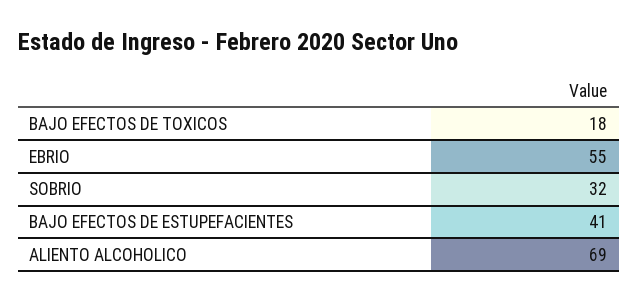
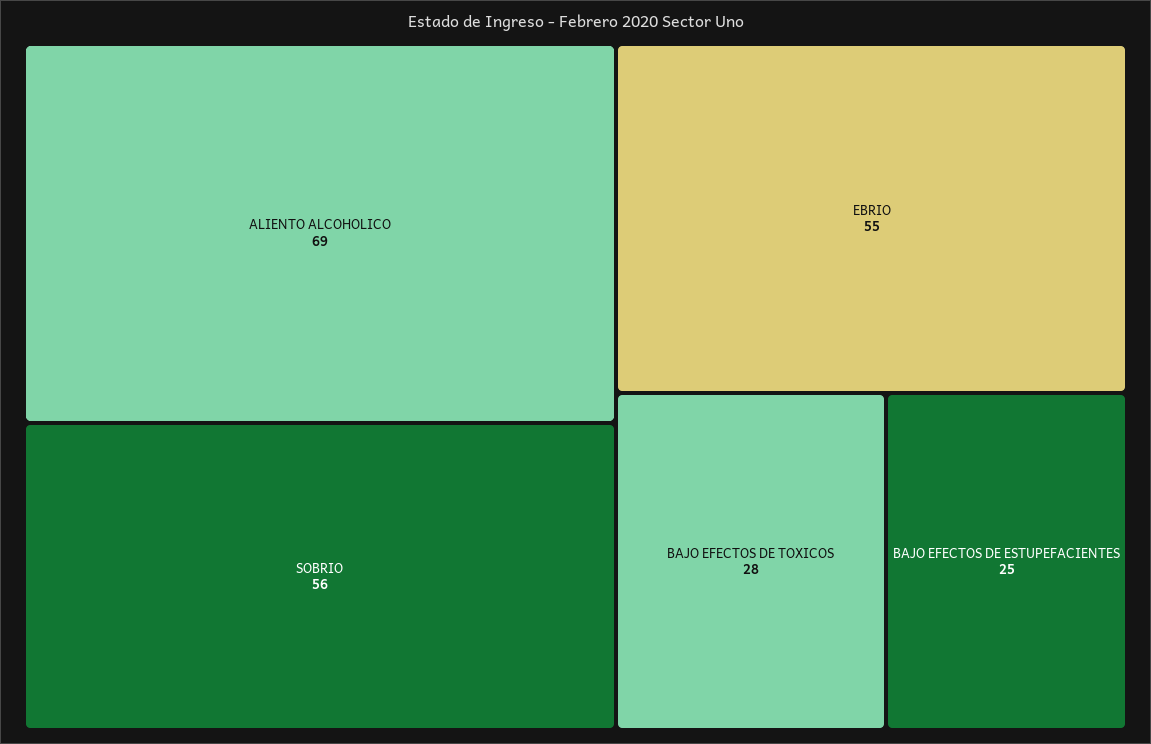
  {
-   "BAJO EFECTOS DE TOXICOS": 18,
+   "BAJO EFECTOS DE TOXICOS": 28,
    "EBRIO": 55,
-   "SOBRIO": 32,
+   "SOBRIO": 56,
-   "BAJO EFECTOS DE ESTUPEFACIENTES": 41,
+   "BAJO EFECTOS DE ESTUPEFACIENTES": 25,
    "ALIENTO ALCOHOLICO": 69
  }

